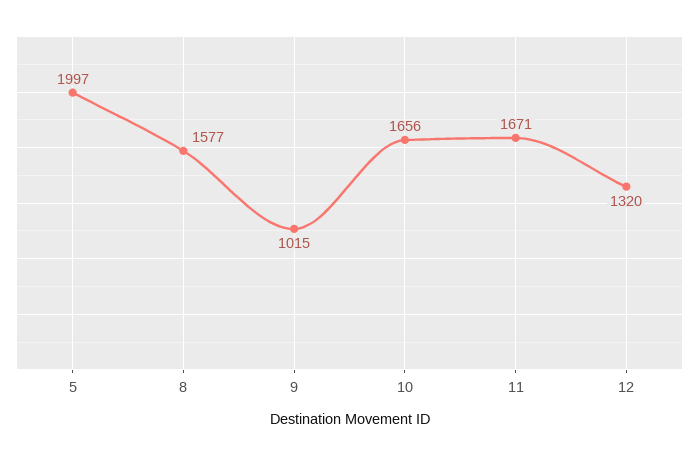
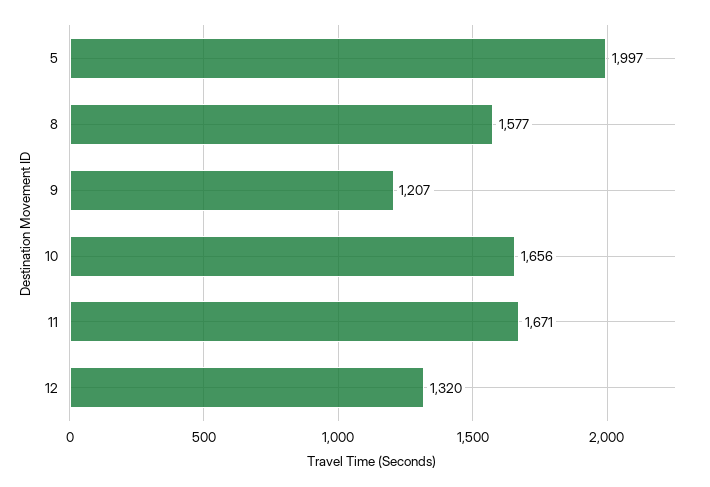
  {
    "5": 1997,
    "8": 1577,
-   "9": 1015,
+   "9": 1207,
    "10": 1656,
    "11": 1671,
    "12": 1320
  }

